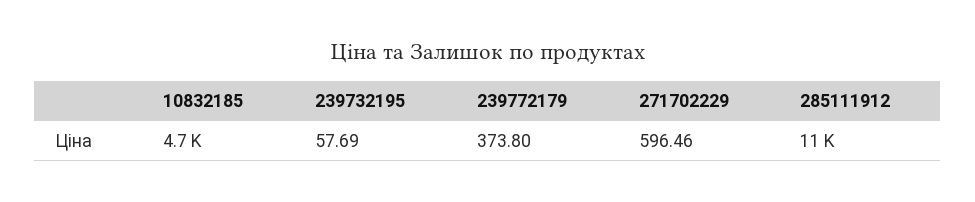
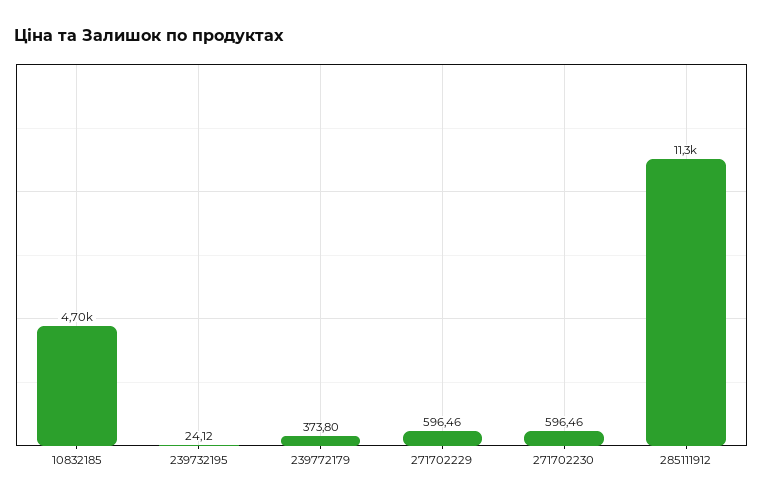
  {
    "10832185": 4700,
-   "239732195": 57.69,
+   "239732195": 24.12,
    "239772179": 373.8,
    "271702229": 596.46,
-   "285111912": 11300
+   "285111912": 11300,
+   "271702230": 596.46
  }

